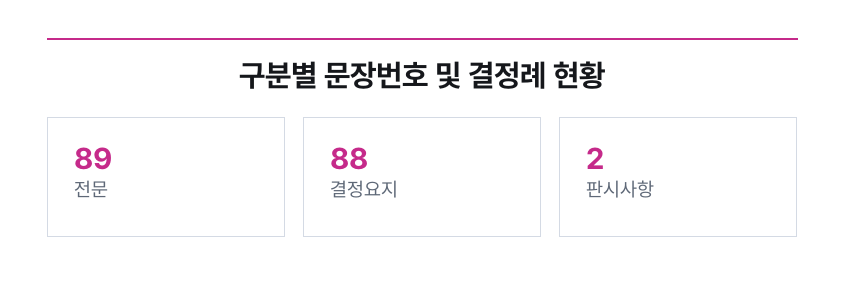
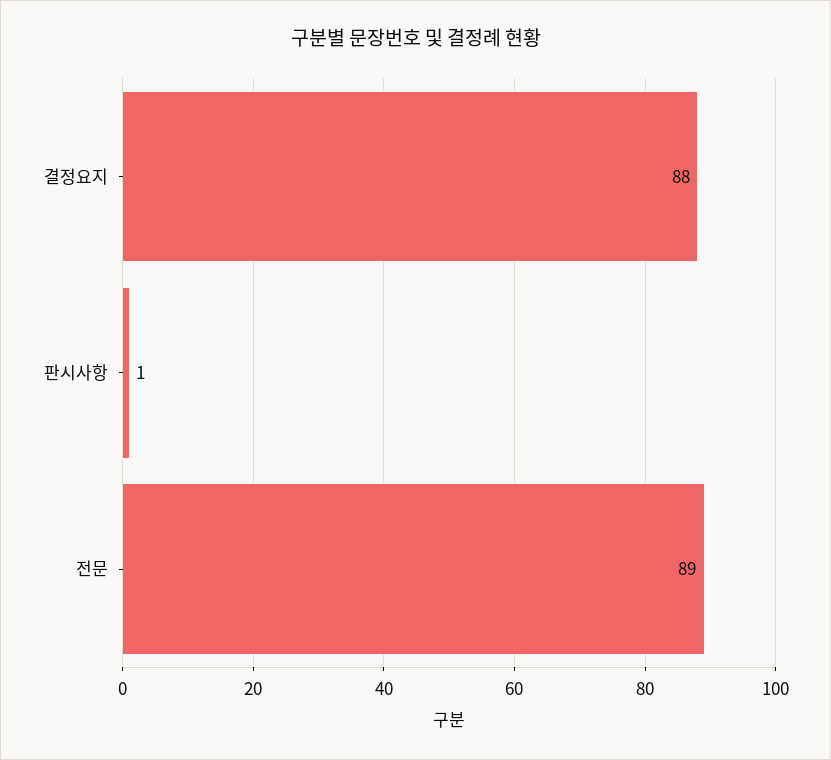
  {
    "전문": 89,
    "결정요지": 88,
-   "판시사항": 2
+   "판시사항": 1
  }

